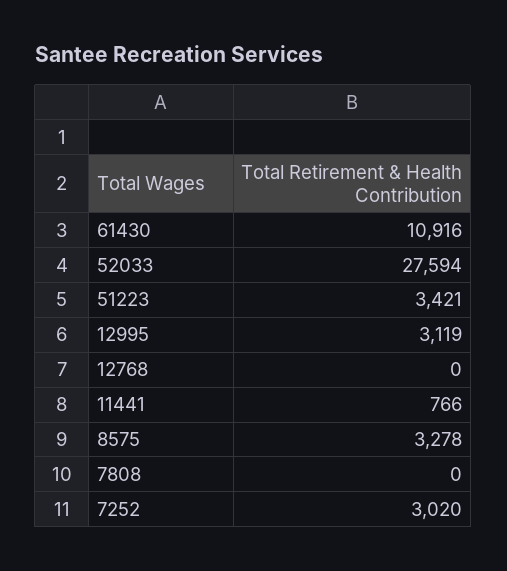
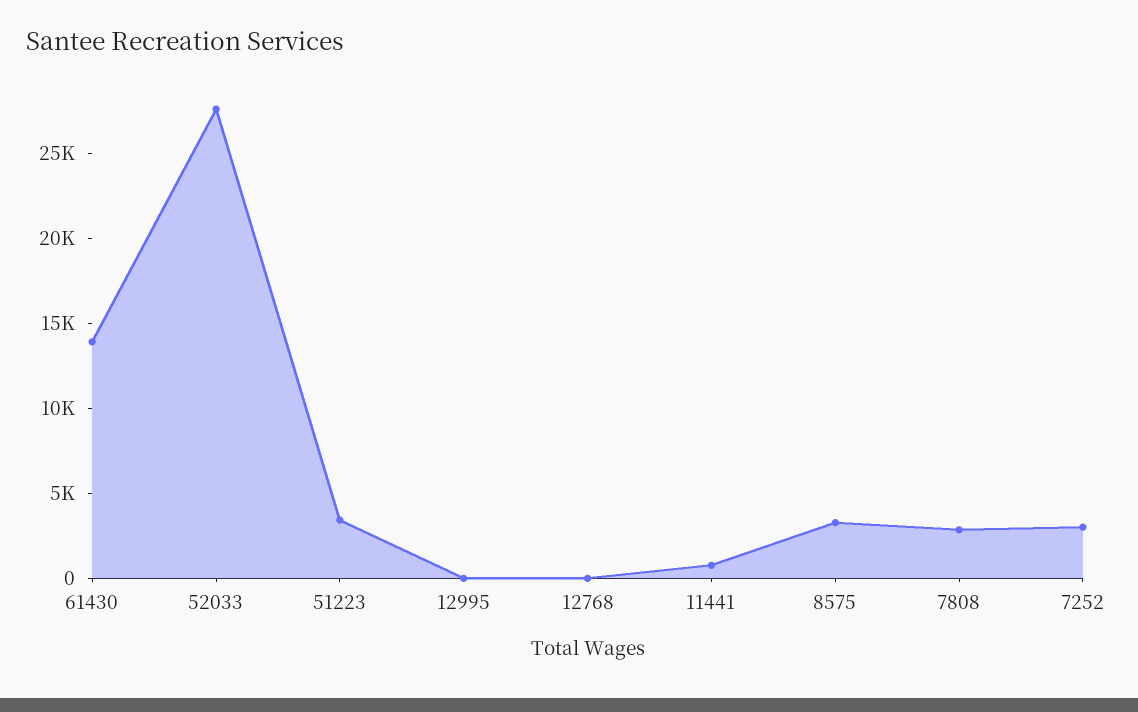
  {
-   "61430": 10916,
+   "61430": 14000,
    "52033": 27594,
    "51223": 3421,
-   "12995": 3119,
+   "12995": 0,
    "12768": 0,
    "11441": 766,
    "8575": 3278,
-   "7808": 0,
+   "7808": 3000,
    "7252": 3020
  }

